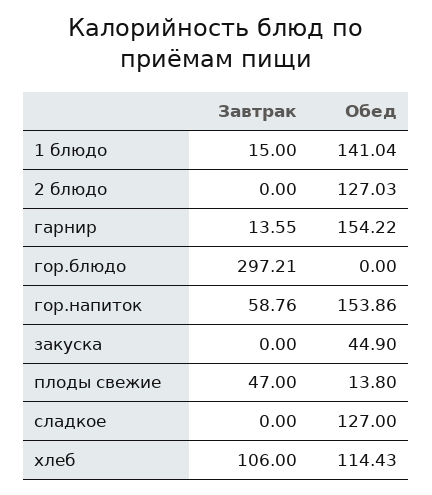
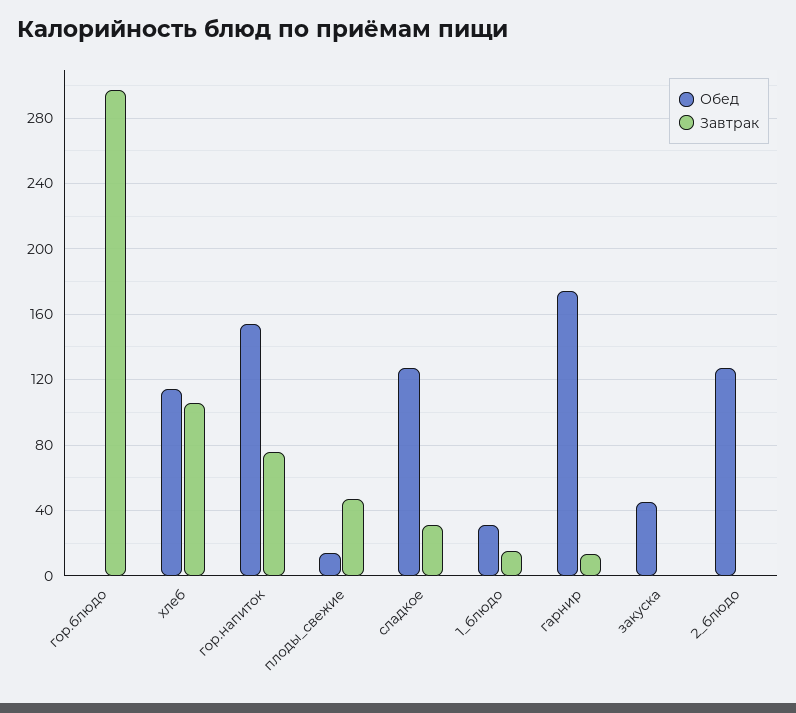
  {
    "Завтрак": {
      "1 блюдо": 15,
      "2 блюдо": 0,
      "гарнир": 13.55,
      "гор.блюдо": 297.21,
-     "гор.напиток": 58.76,
+     "гор.напиток": 75,
      "закуска": 0,
      "плоды свежие": 47,
-     "сладкое": 0,
+     "сладкое": 30,
      "хлеб": 106
    },
    "Обед": {
-     "1 блюдо": 141.04,
+     "1 блюдо": 30,
      "2 блюдо": 127.03,
-     "гарнир": 154.22,
+     "гарнир": 175,
      "гор.блюдо": 0,
      "гор.напиток": 153.86,
      "закуска": 44.9,
      "плоды свежие": 13.8,
      "сладкое": 127,
      "хлеб": 114.43
    }
  }

